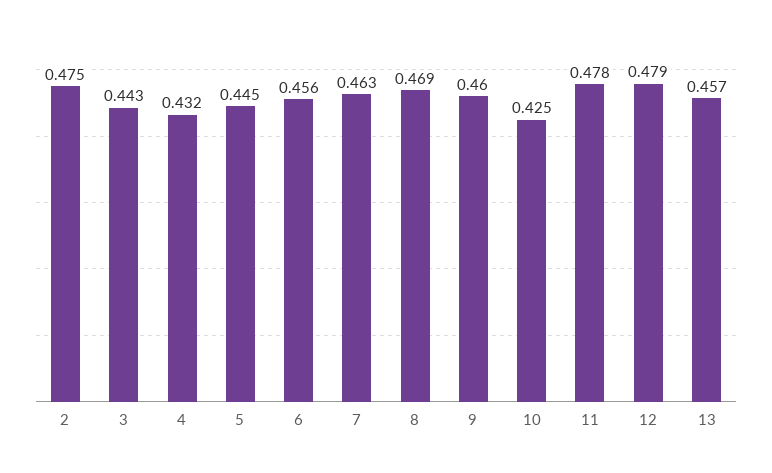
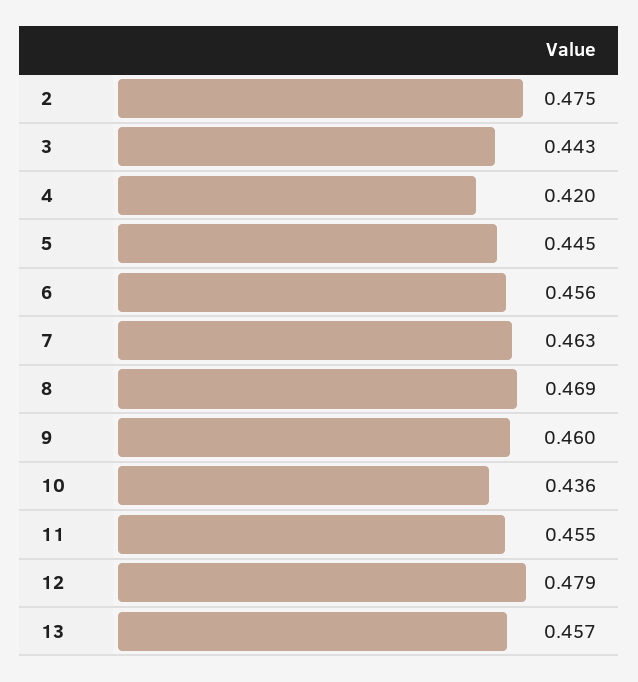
  {
    "2": 0.475,
    "3": 0.443,
-   "4": 0.432,
+   "4": 0.42,
    "5": 0.445,
    "6": 0.456,
    "7": 0.463,
    "8": 0.469,
    "9": 0.46,
-   "10": 0.425,
+   "10": 0.436,
-   "11": 0.478,
+   "11": 0.455,
    "12": 0.479,
    "13": 0.457
  }

